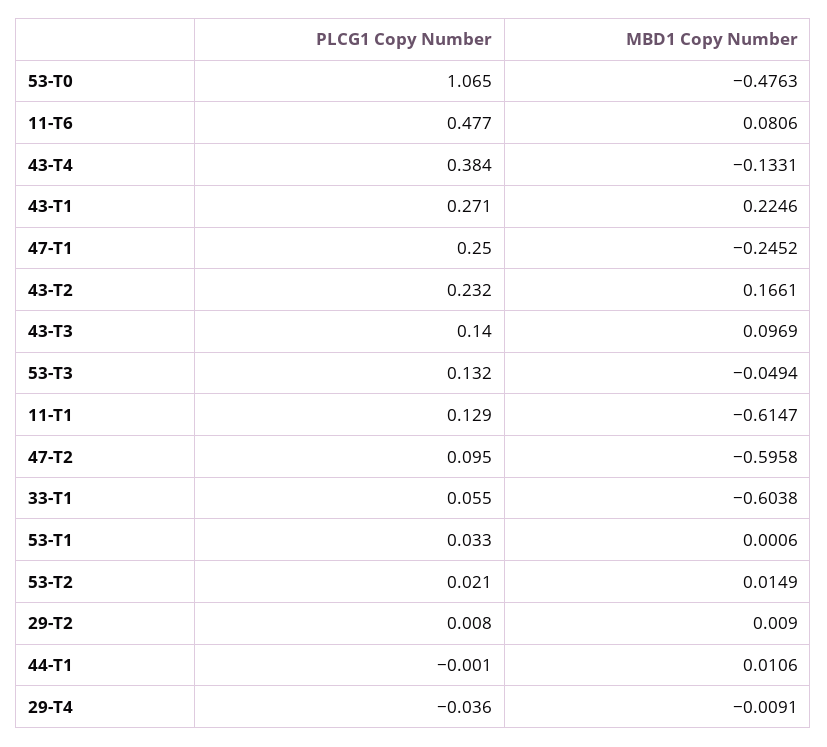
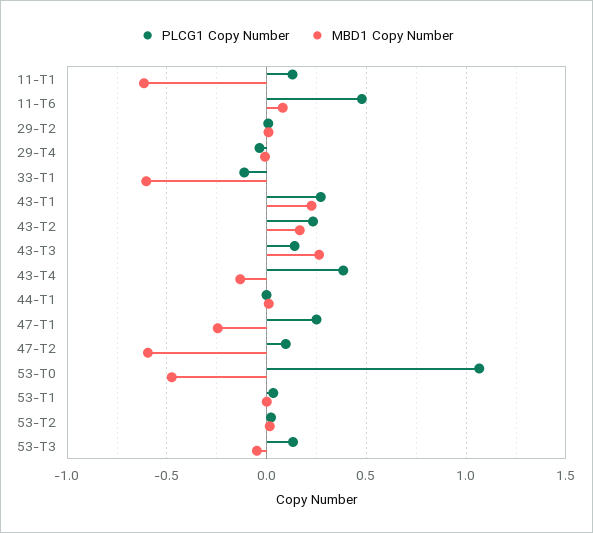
  {
    "PLCG1 Copy Number": {
      "53-T0": 1.065,
      "11-T6": 0.477,
      "43-T4": 0.384,
      "43-T1": 0.271,
      "47-T1": 0.25,
      "43-T2": 0.232,
      "43-T3": 0.14,
      "53-T3": 0.132,
      "11-T1": 0.129,
      "47-T2": 0.095,
-     "33-T1": 0.055,
+     "33-T1": -0.1,
      "53-T1": 0.033,
      "53-T2": 0.021,
      "29-T2": 0.008,
      "44-T1": -0.001,
      "29-T4": -0.036
    },
    "MBD1 Copy Number": {
      "53-T0": -0.4763,
      "11-T6": 0.0806,
      "43-T4": -0.1331,
      "43-T1": 0.2246,
      "47-T1": -0.2452,
      "43-T2": 0.1661,
-     "43-T3": 0.0969,
+     "43-T3": 0.25,
      "53-T3": -0.0494,
      "11-T1": -0.6147,
      "47-T2": -0.5958,
      "33-T1": -0.6038,
      "53-T1": 0.0006,
      "53-T2": 0.0149,
      "29-T2": 0.009,
      "44-T1": 0.0106,
      "29-T4": -0.0091
    }
  }

